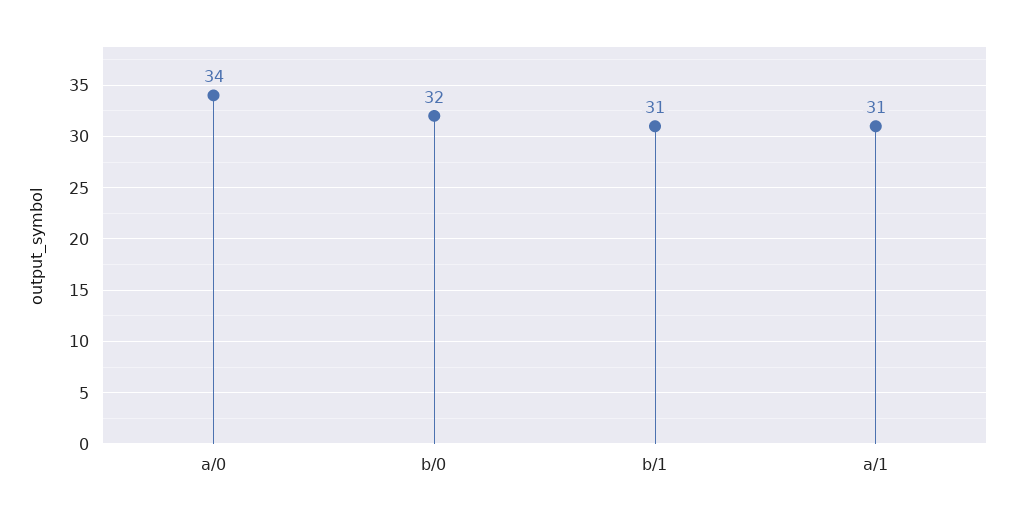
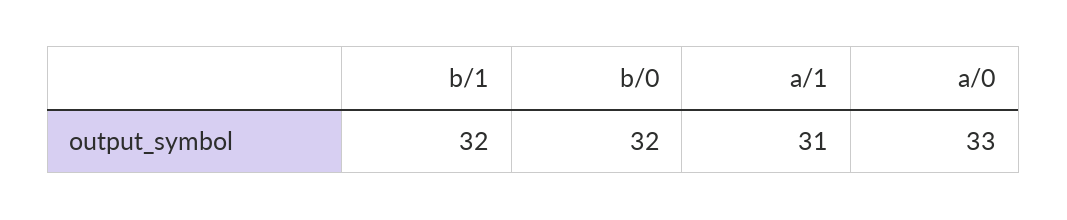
  {
-   "a/0": 34,
+   "a/0": 33,
    "b/0": 32,
-   "b/1": 31,
+   "b/1": 32,
    "a/1": 31
  }

